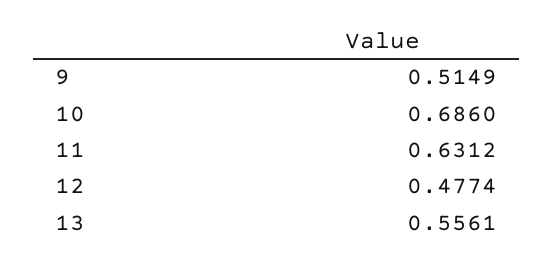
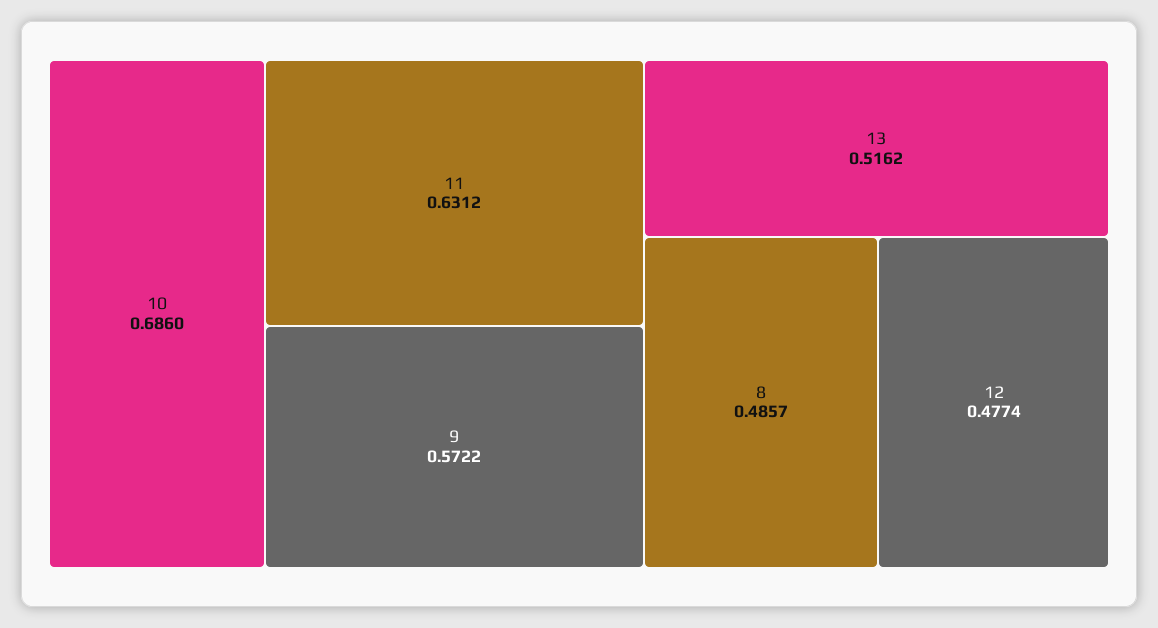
  {
-   "9": 0.5149,
+   "9": 0.5722,
    "10": 0.686,
    "11": 0.6312,
    "12": 0.4774,
-   "13": 0.5561
+   "13": 0.5162,
+   "8": 0.4857
  }

